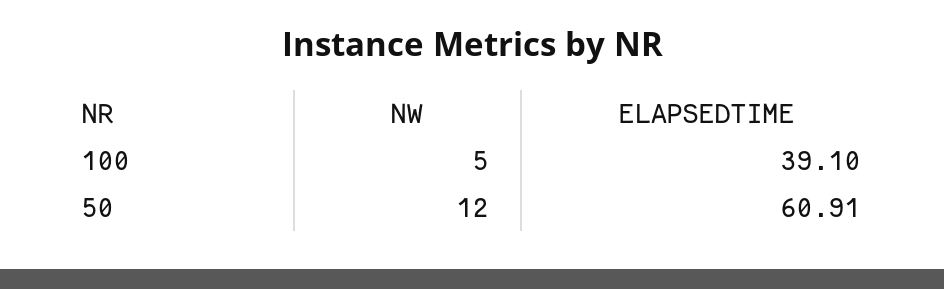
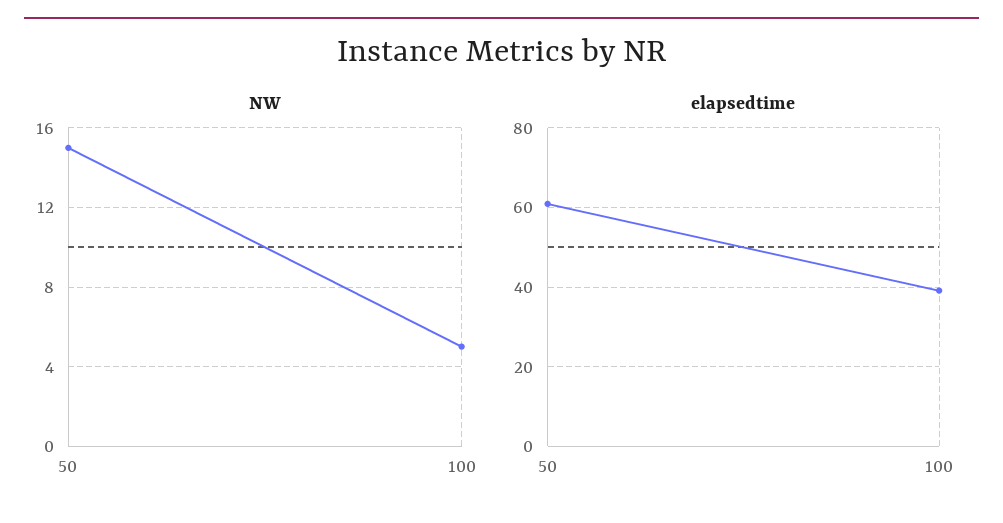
  {
    "NW": {
      "100": 5,
-     "50": 12
+     "50": 15
    },
    "ELAPSEDTIME": {
      "100": 39.1,
      "50": 60.91
    }
  }

